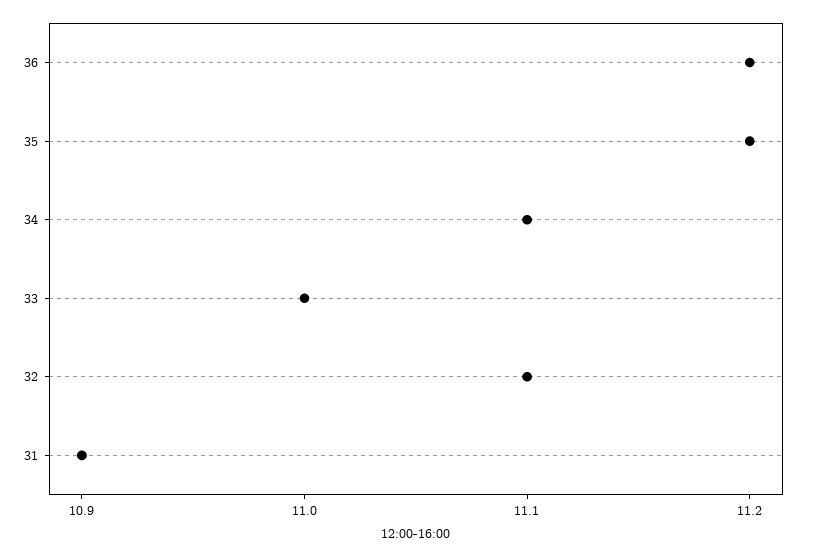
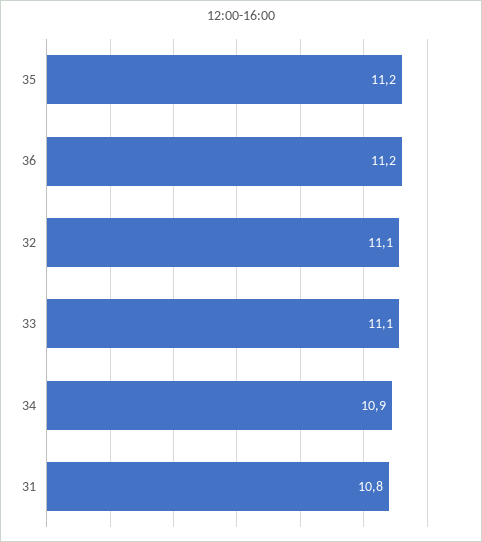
  {
    "36": 11.2,
    "35": 11.2,
-   "34": 11.1,
+   "34": 10.9,
-   "33": 11,
+   "33": 11.1,
    "32": 11.1,
-   "31": 10.9
+   "31": 10.8
  }

